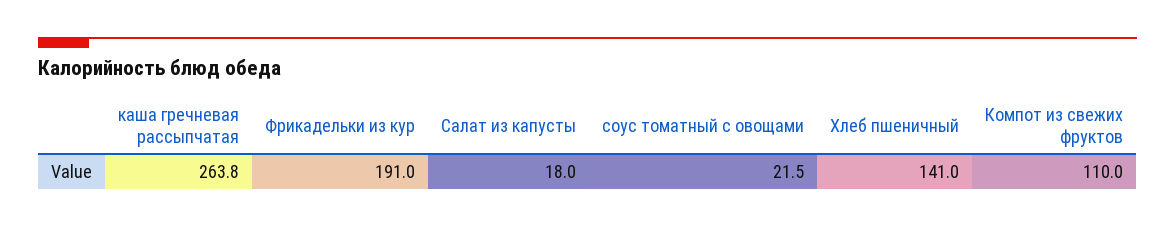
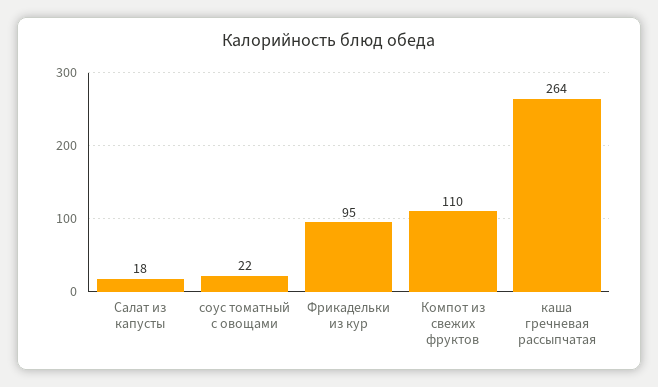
  {
    "каша гречневая рассыпчатая": 263.8,
-   "Фрикадельки из кур": 191,
+   "Фрикадельки из кур": 95,
    "Салат из капусты": 18,
    "соус томатный с овощами": 21.5,
-   "Хлеб пшеничный": 141,
    "Компот из свежих фруктов": 110
  }

